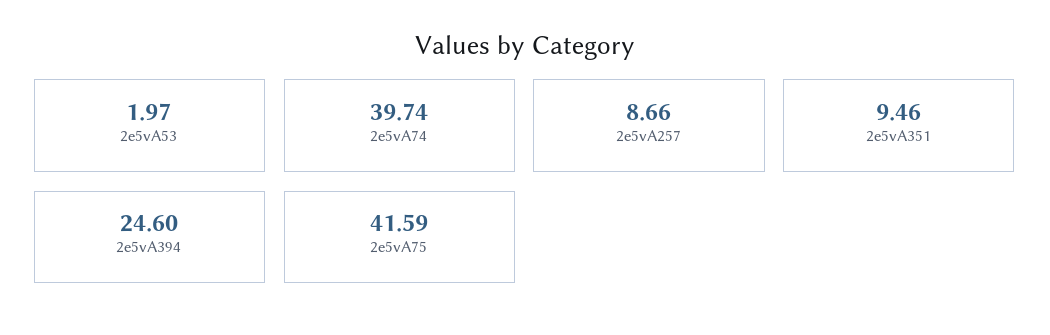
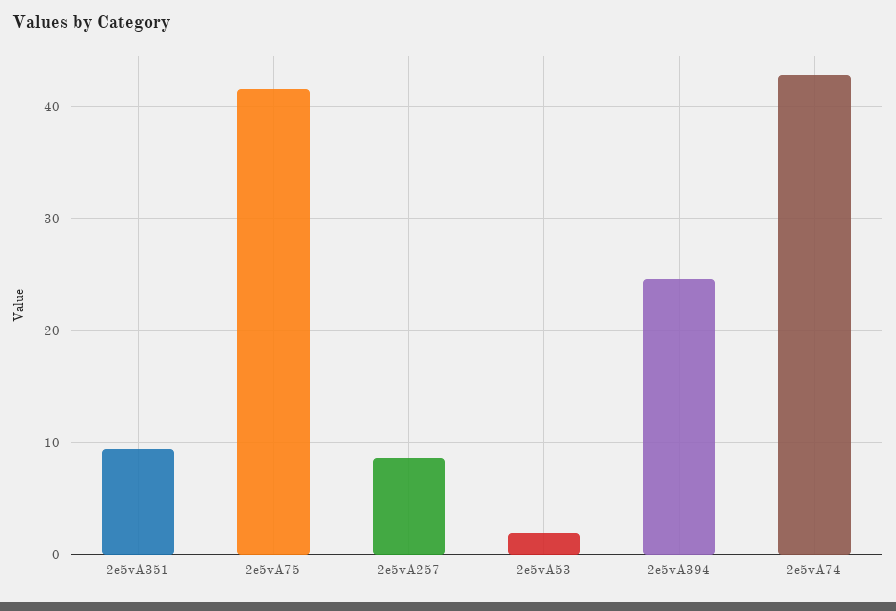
  {
    "2e5vA53": 1.97,
-   "2e5vA74": 39.74,
+   "2e5vA74": 43,
    "2e5vA257": 8.66,
    "2e5vA351": 9.46,
    "2e5vA394": 24.6,
    "2e5vA75": 41.59
  }

